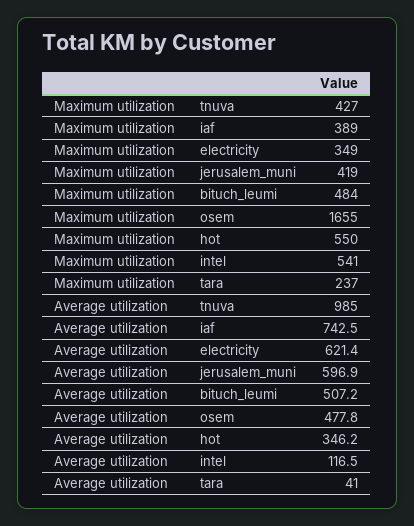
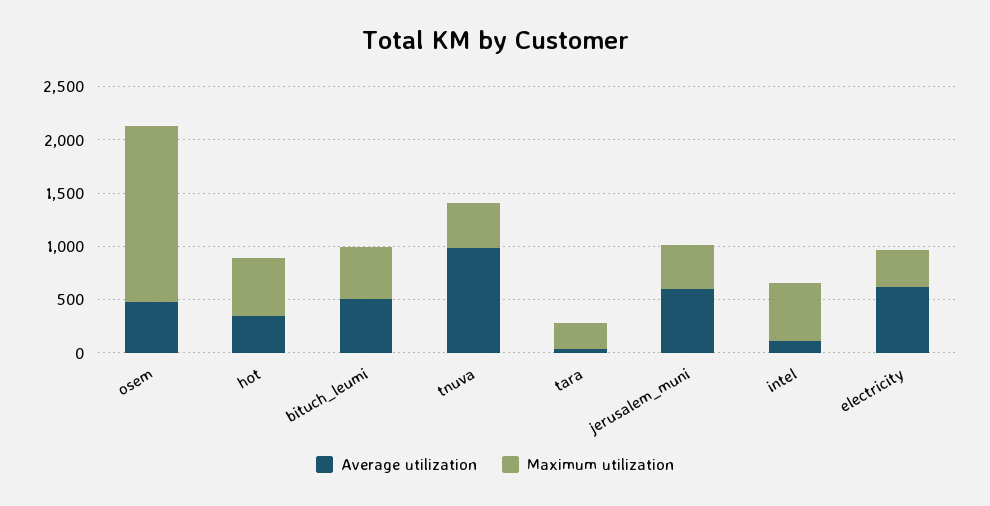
  {
    "Maximum utilization": {
      "tnuva": 427,
-     "iaf": 389,
      "electricity": 349,
      "jerusalem_muni": 419,
      "bituch_leumi": 484,
      "osem": 1655,
      "hot": 550,
      "intel": 541,
      "tara": 237
    },
    "Average utilization": {
      "tnuva": 985,
-     "iaf": 742.5,
      "electricity": 621.4,
      "jerusalem_muni": 596.9,
      "bituch_leumi": 507.2,
      "osem": 477.8,
      "hot": 346.2,
      "intel": 116.5,
      "tara": 41
    }
  }

